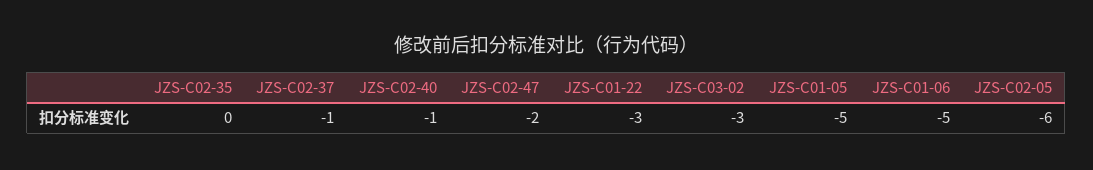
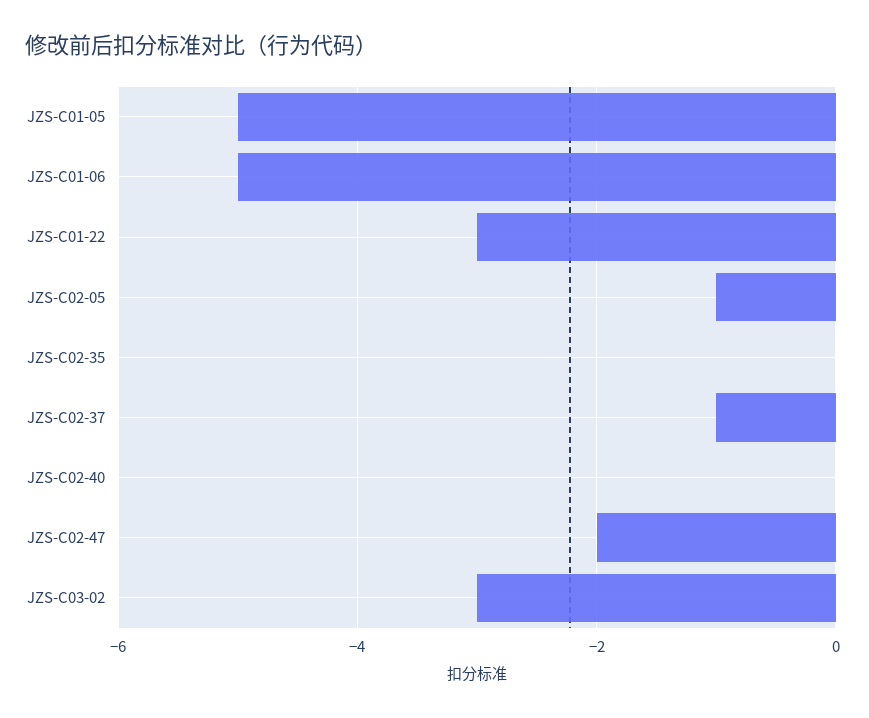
  {
    "JZS-C02-35": 0,
    "JZS-C02-37": -1,
-   "JZS-C02-40": -1,
+   "JZS-C02-40": 0,
    "JZS-C02-47": -2,
    "JZS-C01-22": -3,
    "JZS-C03-02": -3,
    "JZS-C01-05": -5,
    "JZS-C01-06": -5,
-   "JZS-C02-05": -6
+   "JZS-C02-05": -1
  }

